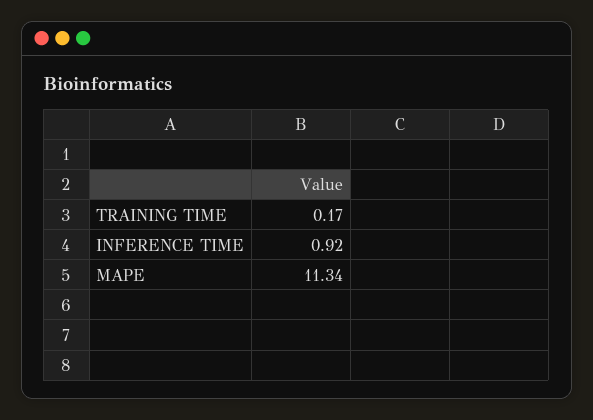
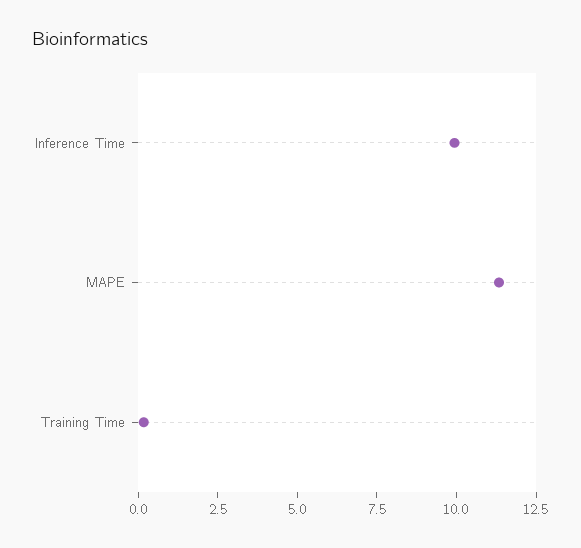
  {
    "TRAINING TIME": 0.17,
-   "INFERENCE TIME": 0.92,
+   "INFERENCE TIME": 10,
    "MAPE": 11.34
  }

